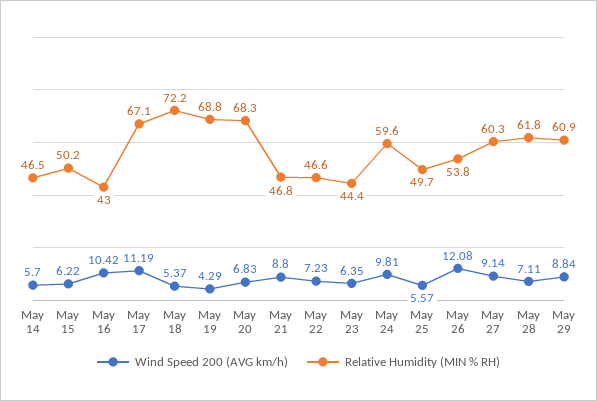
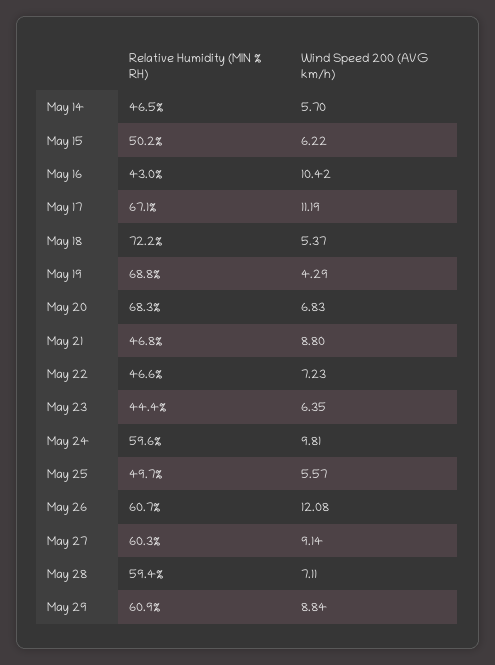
  {
    "Wind Speed 200 (AVG km/h)": {
      "May 14": 5.7,
      "May 15": 6.22,
      "May 16": 10.42,
      "May 17": 11.19,
      "May 18": 5.37,
      "May 19": 4.29,
      "May 20": 6.83,
      "May 21": 8.8,
      "May 22": 7.23,
      "May 23": 6.35,
      "May 24": 9.81,
      "May 25": 5.57,
      "May 26": 12.08,
      "May 27": 9.14,
      "May 28": 7.11,
      "May 29": 8.84
    },
    "Relative Humidity (MIN % RH)": {
      "May 14": 46.5,
      "May 15": 50.2,
      "May 16": 43,
      "May 17": 67.1,
      "May 18": 72.2,
      "May 19": 68.8,
      "May 20": 68.3,
      "May 21": 46.8,
      "May 22": 46.6,
      "May 23": 44.4,
      "May 24": 59.6,
      "May 25": 49.7,
-     "May 26": 53.8,
+     "May 26": 60.7,
      "May 27": 60.3,
-     "May 28": 61.8,
+     "May 28": 59.4,
      "May 29": 60.9
    }
  }

